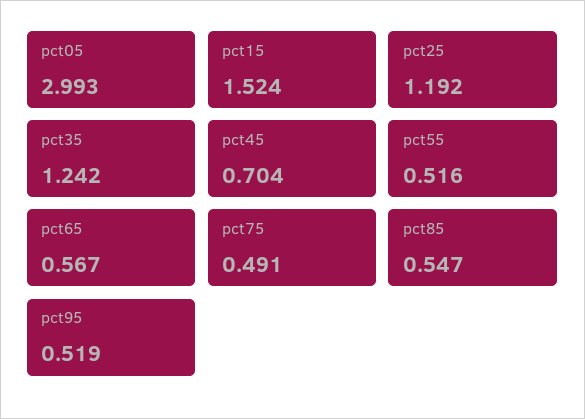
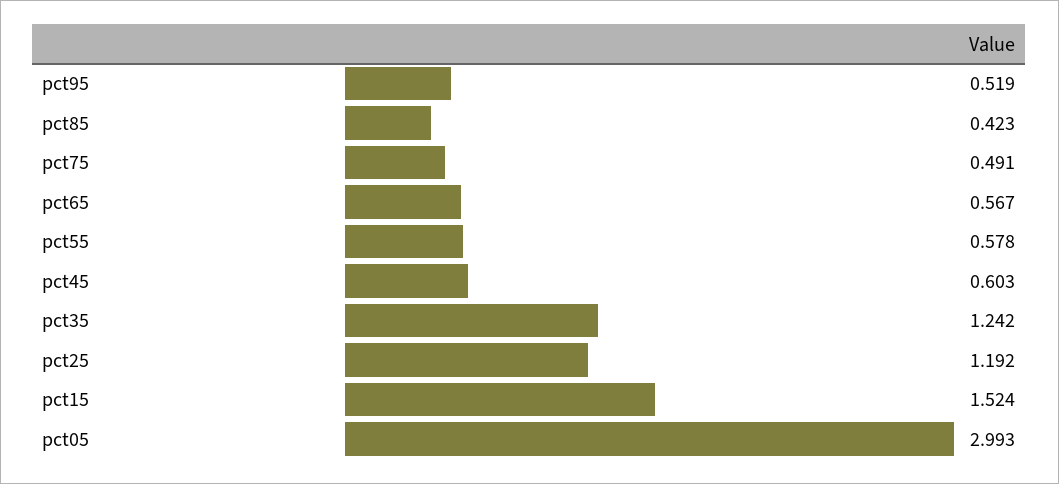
  {
    "pct05": 2.993,
    "pct15": 1.524,
    "pct25": 1.192,
    "pct35": 1.242,
-   "pct45": 0.704,
+   "pct45": 0.603,
-   "pct55": 0.516,
+   "pct55": 0.578,
    "pct65": 0.567,
    "pct75": 0.491,
-   "pct85": 0.547,
+   "pct85": 0.423,
    "pct95": 0.519
  }

